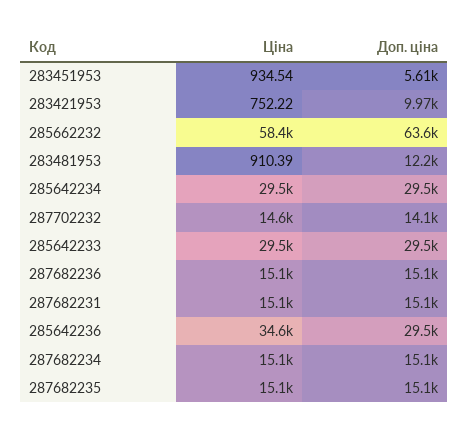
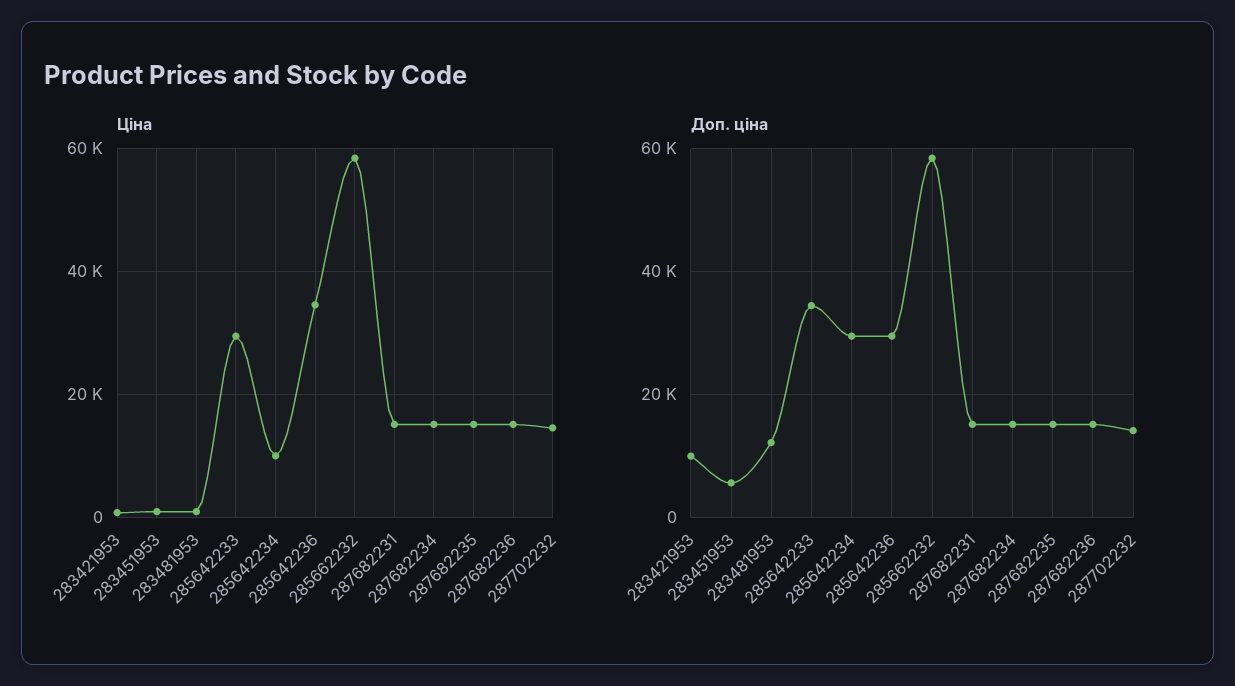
  {
    "Ціна": {
      "283451953": 934.54,
      "283421953": 752.22,
      "285662232": 58400,
      "283481953": 910.39,
-     "285642234": 29500,
+     "285642234": 10000,
      "287702232": 14600,
      "285642233": 29500,
      "287682236": 15100,
      "287682231": 15100,
      "285642236": 34600,
      "287682234": 15100,
      "287682235": 15100
    },
    "Доп. ціна": {
      "283451953": 5610,
      "283421953": 9970,
-     "285662232": 63600,
+     "285662232": 58000,
      "283481953": 12200,
      "285642234": 29500,
      "287702232": 14100,
-     "285642233": 29500,
+     "285642233": 34000,
      "287682236": 15100,
      "287682231": 15100,
      "285642236": 29500,
      "287682234": 15100,
      "287682235": 15100
    }
  }

